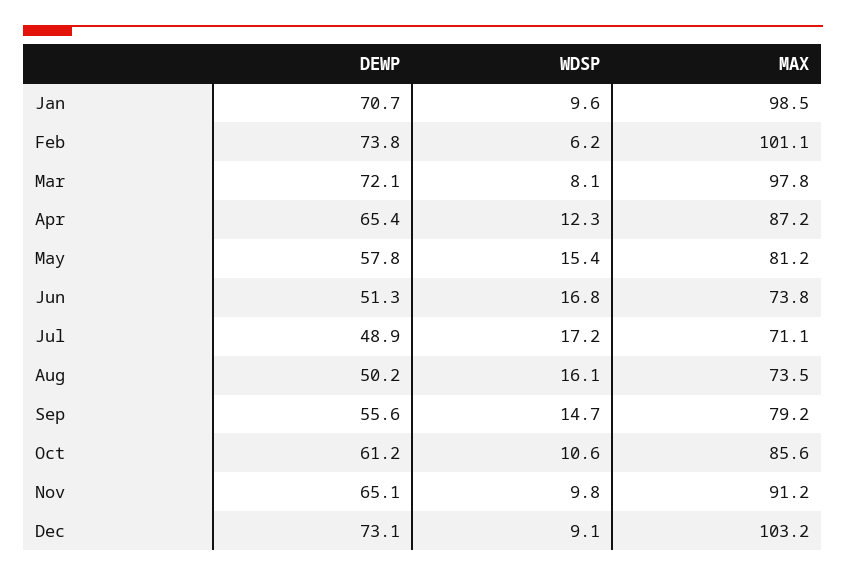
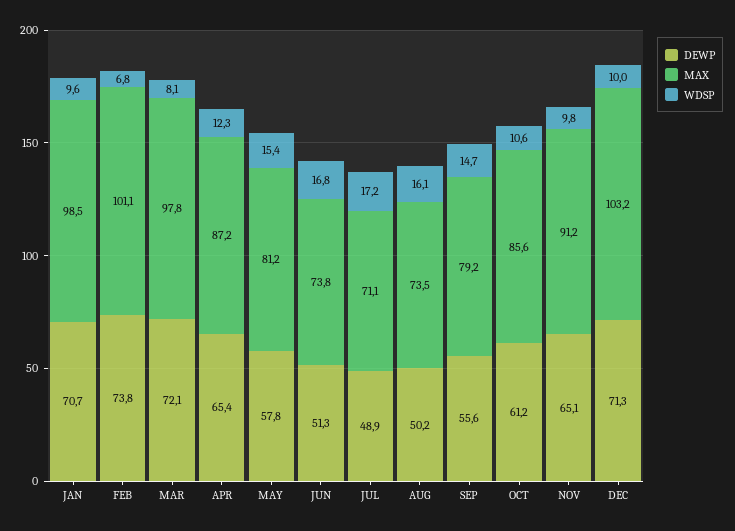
  {
    "DEWP": {
      "Jan": 70.7,
      "Feb": 73.8,
      "Mar": 72.1,
      "Apr": 65.4,
      "May": 57.8,
      "Jun": 51.3,
      "Jul": 48.9,
      "Aug": 50.2,
      "Sep": 55.6,
      "Oct": 61.2,
      "Nov": 65.1,
-     "Dec": 73.1
+     "Dec": 71.3
    },
    "WDSP": {
      "Jan": 9.6,
-     "Feb": 6.2,
+     "Feb": 6.8,
      "Mar": 8.1,
      "Apr": 12.3,
      "May": 15.4,
      "Jun": 16.8,
      "Jul": 17.2,
      "Aug": 16.1,
      "Sep": 14.7,
      "Oct": 10.6,
      "Nov": 9.8,
-     "Dec": 9.1
+     "Dec": 10
    },
    "MAX": {
      "Jan": 98.5,
      "Feb": 101.1,
      "Mar": 97.8,
      "Apr": 87.2,
      "May": 81.2,
      "Jun": 73.8,
      "Jul": 71.1,
      "Aug": 73.5,
      "Sep": 79.2,
      "Oct": 85.6,
      "Nov": 91.2,
      "Dec": 103.2
    }
  }

